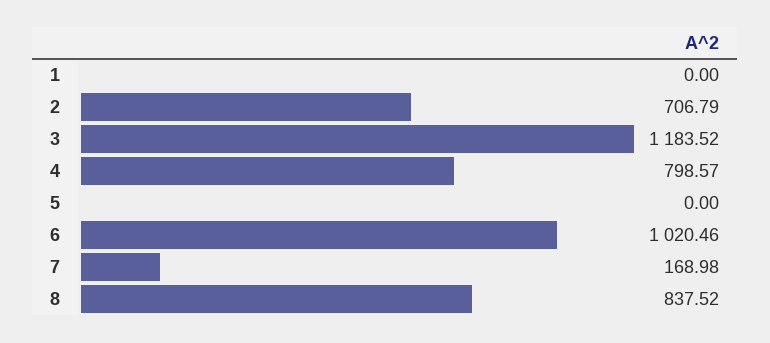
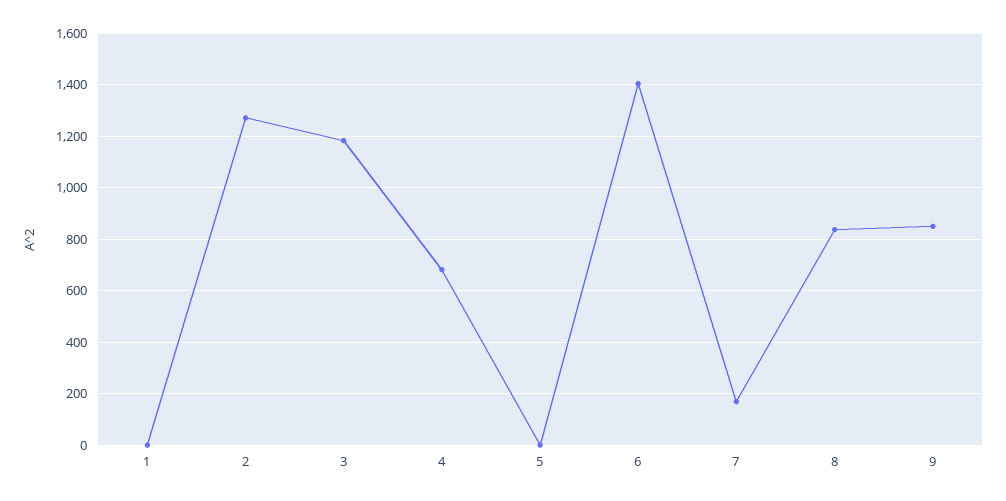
  {
    "1": 0,
-   "2": 706.79,
+   "2": 1275,
    "3": 1183.52,
-   "4": 798.57,
+   "4": 675,
    "5": 0,
-   "6": 1020.46,
+   "6": 1400,
    "7": 168.98,
-   "8": 837.52
+   "8": 837.52,
+   "9": 850
  }

